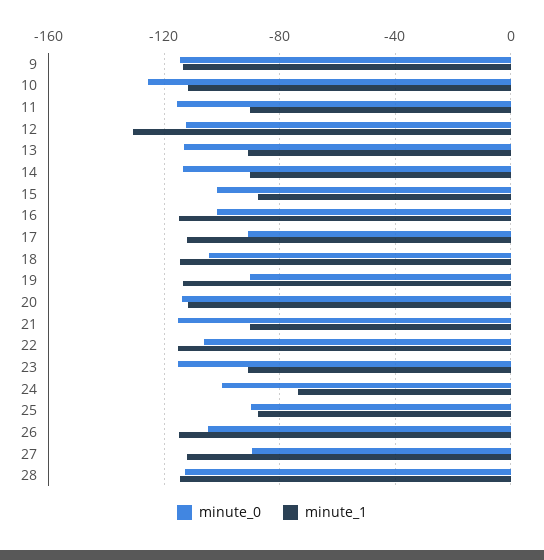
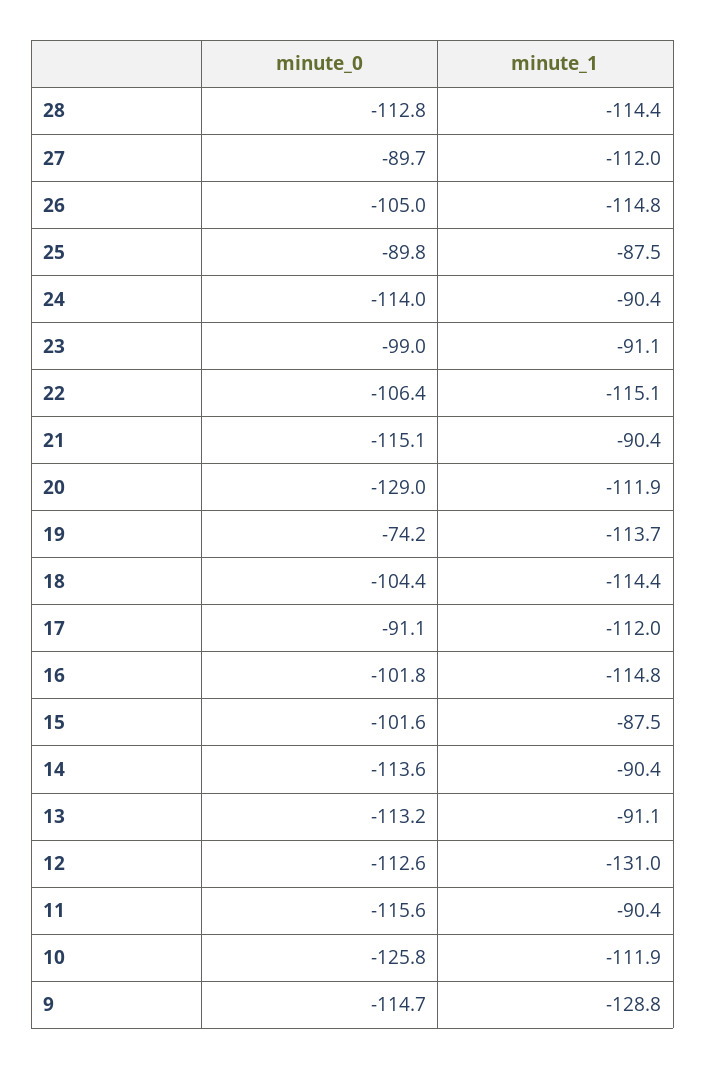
  {
    "minute_0": {
      "9": -114.7,
      "10": -125.8,
      "11": -115.6,
      "12": -112.6,
      "13": -113.2,
      "14": -113.6,
      "15": -101.6,
      "16": -101.8,
      "17": -91.1,
      "18": -104.4,
-     "19": -90,
+     "19": -74.2,
-     "20": -115,
+     "20": -129,
      "21": -115.1,
      "22": -106.4,
-     "23": -115,
+     "23": -99,
-     "24": -100,
+     "24": -114,
      "25": -89.8,
      "26": -105,
      "27": -89.7,
      "28": -112.8
    },
    "minute_1": {
-     "9": -115,
+     "9": -128.8,
      "10": -111.9,
      "11": -90.4,
      "12": -131,
      "13": -91.1,
      "14": -90.4,
      "15": -87.5,
      "16": -114.8,
      "17": -112,
      "18": -114.4,
      "19": -113.7,
      "20": -111.9,
      "21": -90.4,
      "22": -115.1,
      "23": -91.1,
-     "24": -75,
+     "24": -90.4,
      "25": -87.5,
      "26": -114.8,
      "27": -112,
      "28": -114.4
    }
  }

